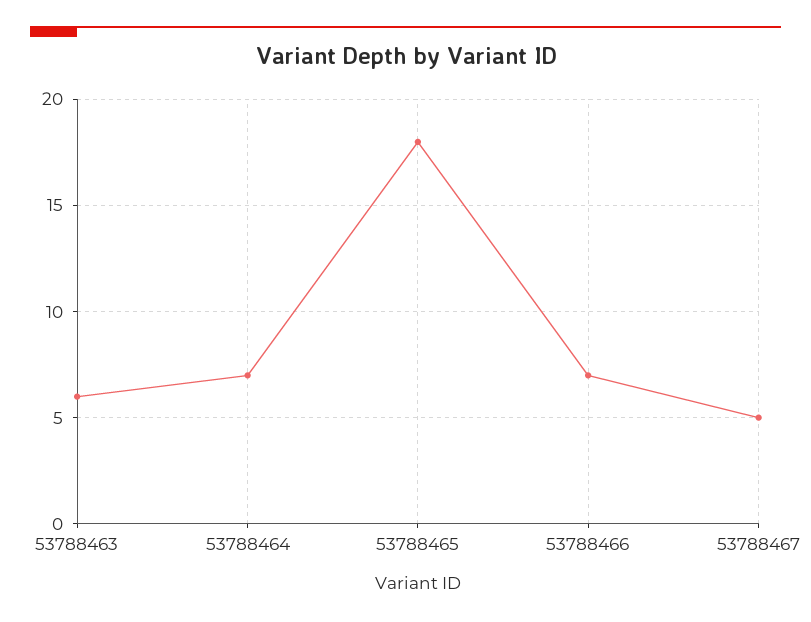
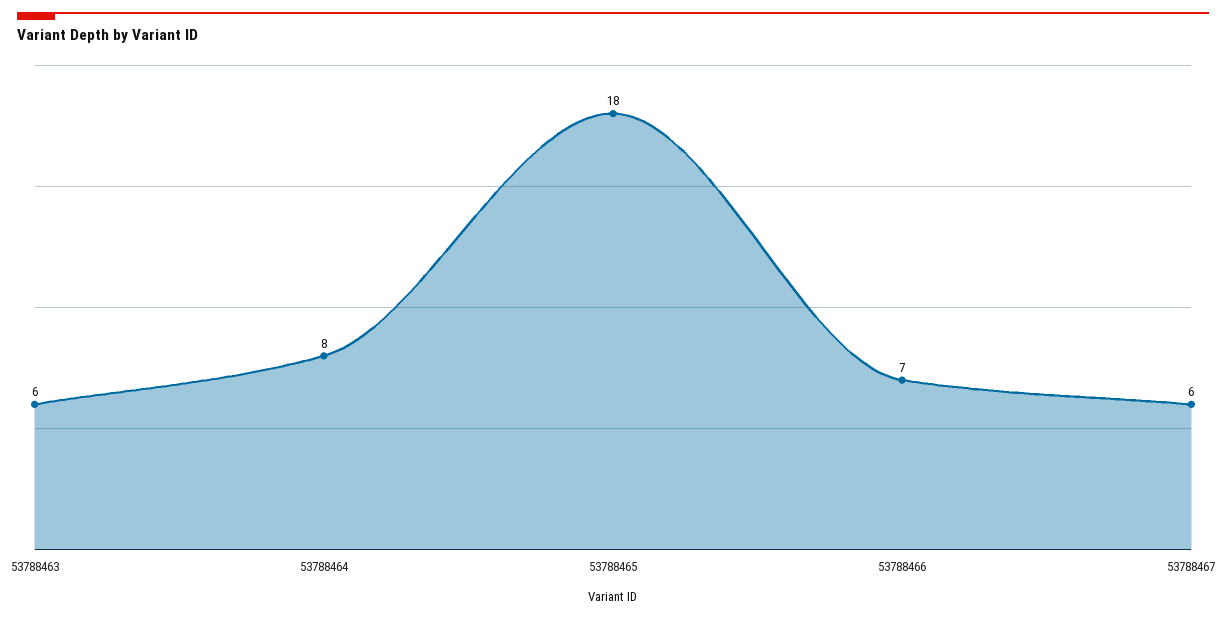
  {
    "53788463": 6,
-   "53788464": 7,
+   "53788464": 8,
    "53788465": 18,
    "53788466": 7,
-   "53788467": 5
+   "53788467": 6
  }

